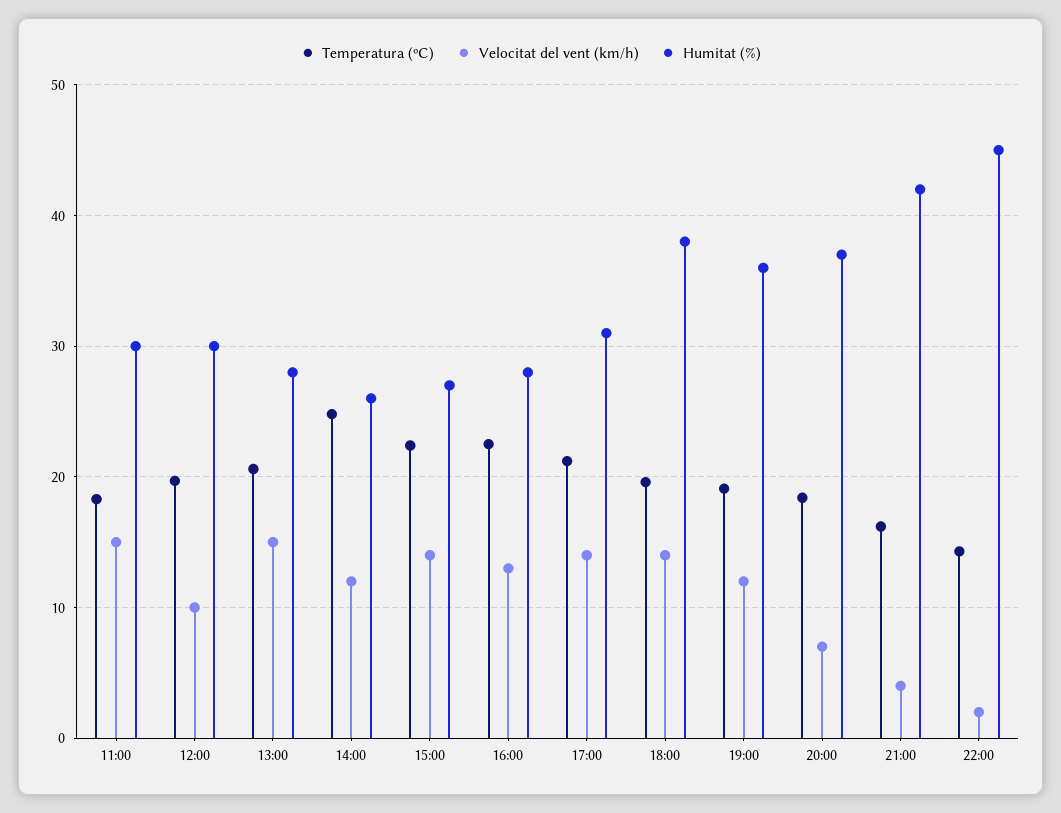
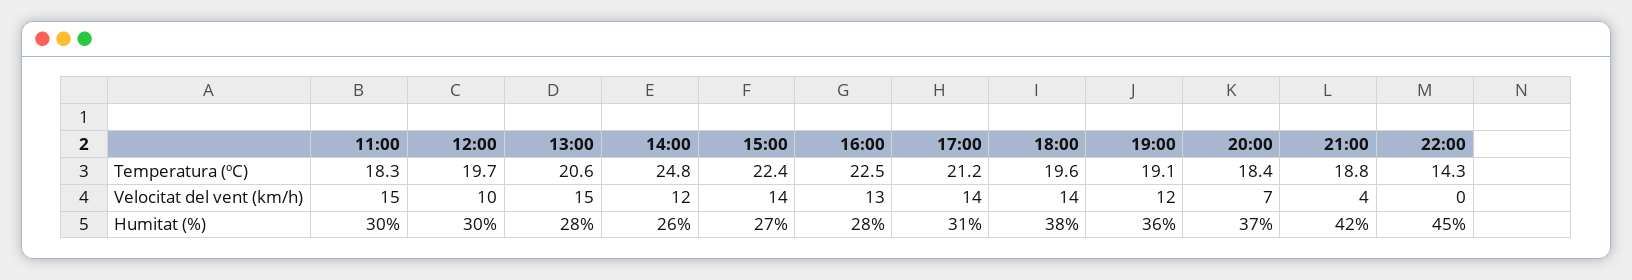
  {
    "Temperatura (ºC)": {
      "11:00": 18.3,
      "12:00": 19.7,
      "13:00": 20.6,
      "14:00": 24.8,
      "15:00": 22.4,
      "16:00": 22.5,
      "17:00": 21.2,
      "18:00": 19.6,
      "19:00": 19.1,
      "20:00": 18.4,
-     "21:00": 16,
+     "21:00": 18.8,
      "22:00": 14.3
    },
    "Velocitat del vent (km/h)": {
      "11:00": 15,
      "12:00": 10,
      "13:00": 15,
      "14:00": 12,
      "15:00": 14,
      "16:00": 13,
      "17:00": 14,
      "18:00": 14,
      "19:00": 12,
      "20:00": 7,
      "21:00": 4,
-     "22:00": 2
+     "22:00": 0
    },
    "Humitat (%)": {
      "11:00": 30,
      "12:00": 30,
      "13:00": 28,
      "14:00": 26,
      "15:00": 27,
      "16:00": 28,
      "17:00": 31,
      "18:00": 38,
      "19:00": 36,
      "20:00": 37,
      "21:00": 42,
      "22:00": 45
    }
  }

